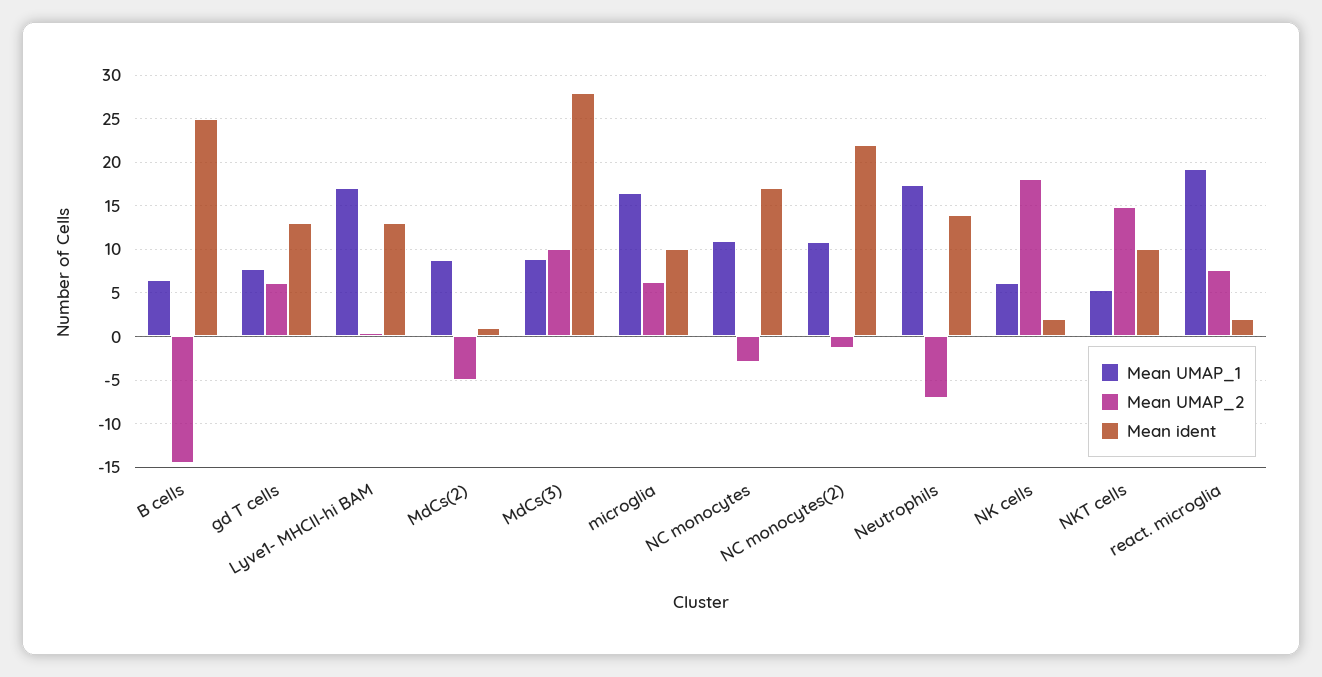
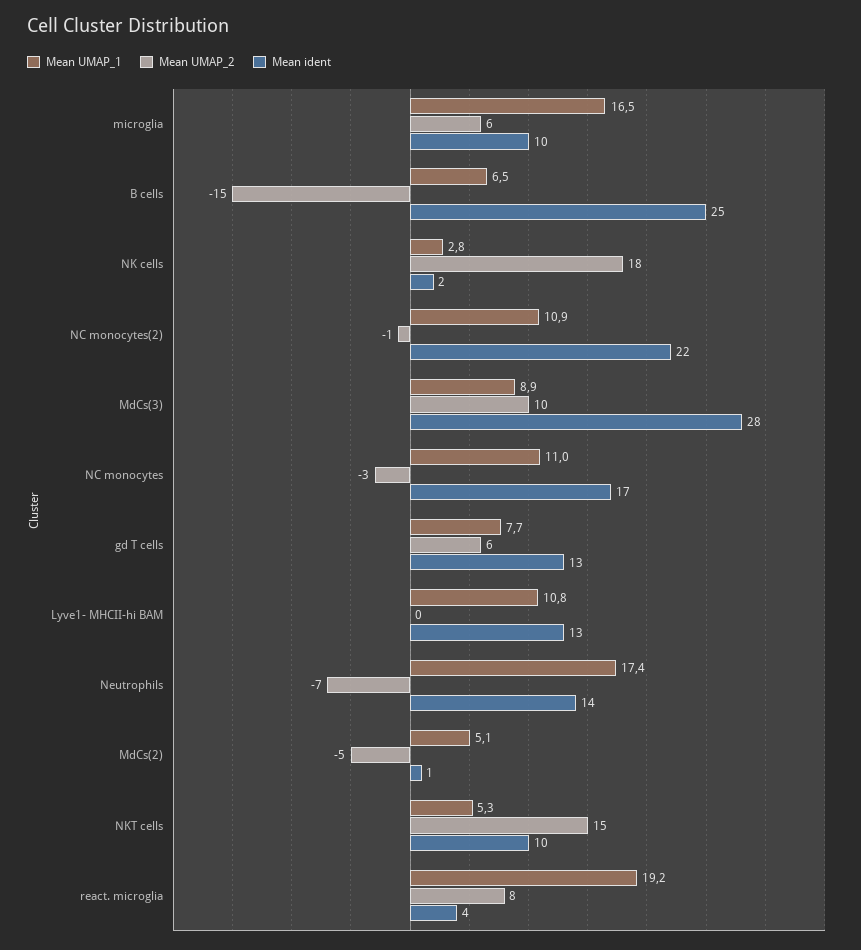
  {
    "Mean UMAP_1": {
      "B cells": 6.5,
      "gd T cells": 7.7,
-     "Lyve1- MHCII-hi BAM": 17,
+     "Lyve1- MHCII-hi BAM": 10.8,
-     "MdCs(2)": 9,
+     "MdCs(2)": 5.1,
      "MdCs(3)": 8.9,
      "microglia": 16.5,
      "NC monocytes": 11,
      "NC monocytes(2)": 10.9,
      "Neutrophils": 17.4,
-     "NK cells": 6,
+     "NK cells": 2.8,
      "NKT cells": 5.3,
      "react. microglia": 19.2
    },
    "Mean UMAP_2": {
      "B cells": -15,
      "gd T cells": 6,
      "Lyve1- MHCII-hi BAM": 0,
      "MdCs(2)": -5,
      "MdCs(3)": 10,
      "microglia": 6,
      "NC monocytes": -3,
      "NC monocytes(2)": -1,
      "Neutrophils": -7,
      "NK cells": 18,
      "NKT cells": 15,
      "react. microglia": 8
    },
    "Mean ident": {
      "B cells": 25,
      "gd T cells": 13,
      "Lyve1- MHCII-hi BAM": 13,
      "MdCs(2)": 1,
      "MdCs(3)": 28,
      "microglia": 10,
      "NC monocytes": 17,
      "NC monocytes(2)": 22,
      "Neutrophils": 14,
      "NK cells": 2,
      "NKT cells": 10,
-     "react. microglia": 2
+     "react. microglia": 4
    }
  }

